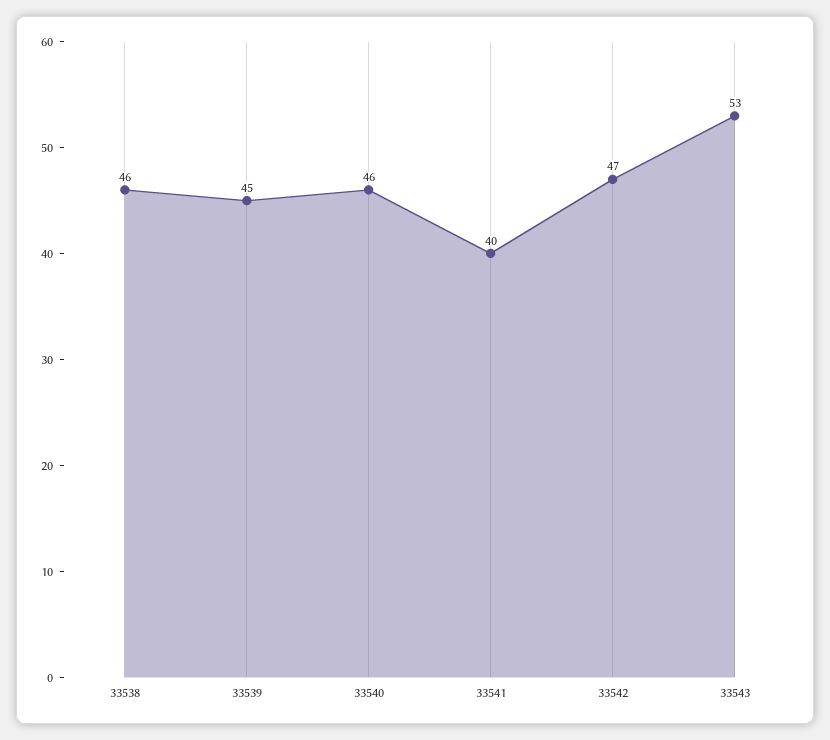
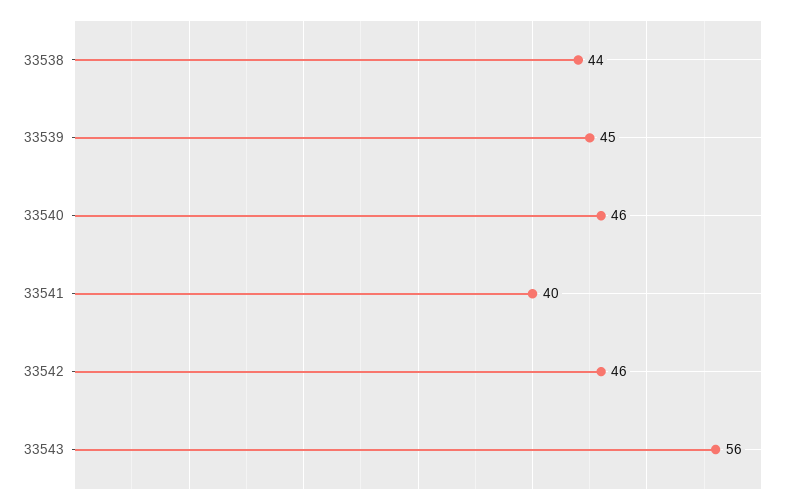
  {
-   "33538": 46,
+   "33538": 44,
    "33539": 45,
    "33540": 46,
    "33541": 40,
-   "33542": 47,
+   "33542": 46,
-   "33543": 53
+   "33543": 56
  }

